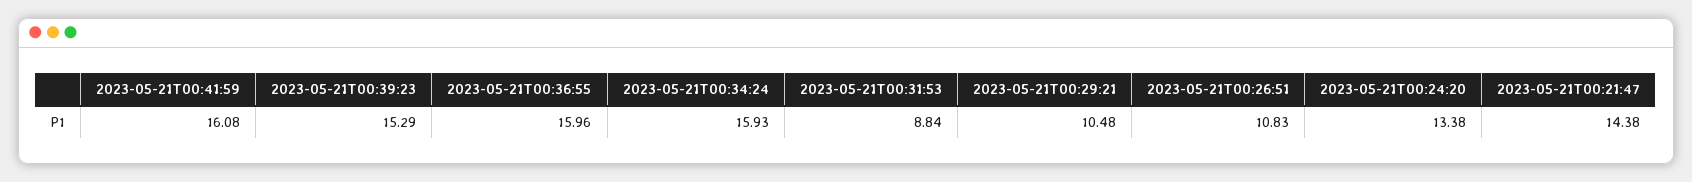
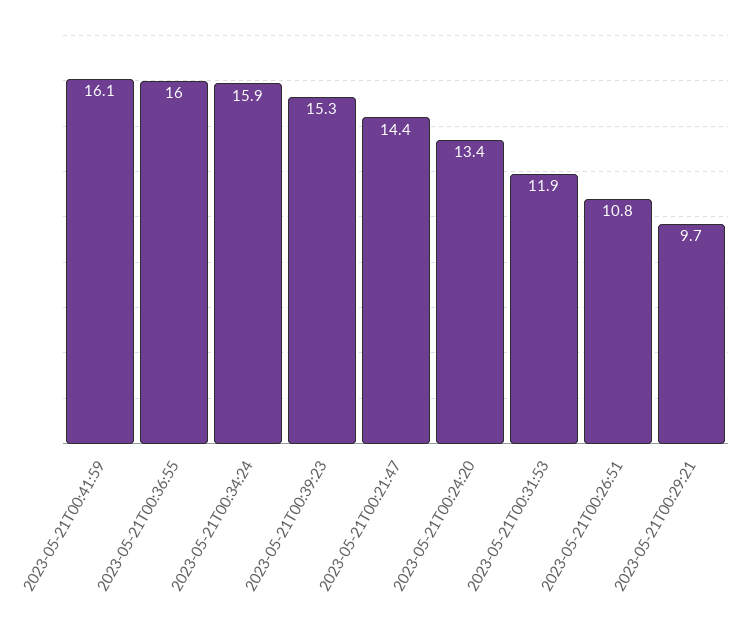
  {
    "2023-05-21T00:41:59": 16.08,
    "2023-05-21T00:39:23": 15.29,
    "2023-05-21T00:36:55": 15.96,
    "2023-05-21T00:34:24": 15.93,
-   "2023-05-21T00:31:53": 8.84,
+   "2023-05-21T00:31:53": 11.9,
-   "2023-05-21T00:29:21": 10.48,
+   "2023-05-21T00:29:21": 9.7,
    "2023-05-21T00:26:51": 10.83,
    "2023-05-21T00:24:20": 13.38,
    "2023-05-21T00:21:47": 14.38
  }

